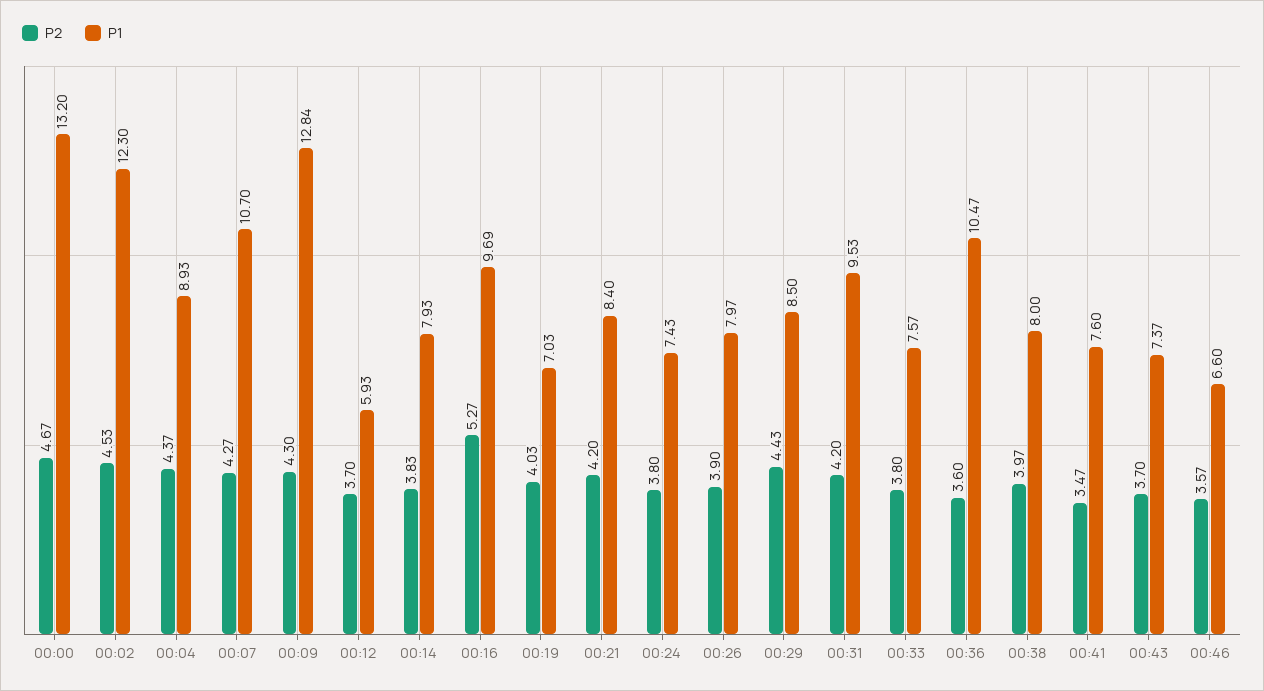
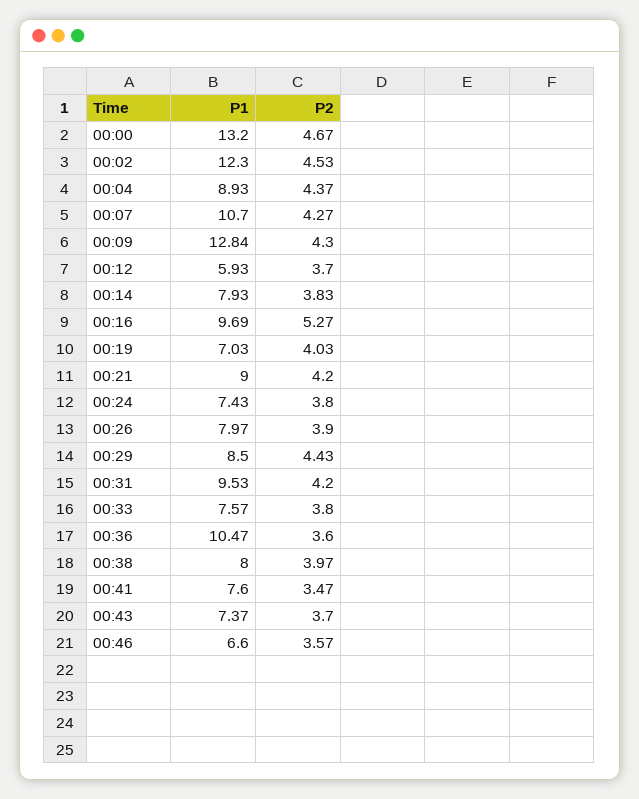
  {
    "P2": {
      "00:00": 4.67,
      "00:02": 4.53,
      "00:04": 4.37,
      "00:07": 4.27,
      "00:09": 4.3,
      "00:12": 3.7,
      "00:14": 3.83,
      "00:16": 5.27,
      "00:19": 4.03,
      "00:21": 4.2,
      "00:24": 3.8,
      "00:26": 3.9,
      "00:29": 4.43,
      "00:31": 4.2,
      "00:33": 3.8,
      "00:36": 3.6,
      "00:38": 3.97,
      "00:41": 3.47,
      "00:43": 3.7,
      "00:46": 3.57
    },
    "P1": {
      "00:00": 13.2,
      "00:02": 12.3,
      "00:04": 8.93,
      "00:07": 10.7,
      "00:09": 12.84,
      "00:12": 5.93,
      "00:14": 7.93,
      "00:16": 9.69,
      "00:19": 7.03,
-     "00:21": 8.4,
+     "00:21": 9,
      "00:24": 7.43,
      "00:26": 7.97,
      "00:29": 8.5,
      "00:31": 9.53,
      "00:33": 7.57,
      "00:36": 10.47,
      "00:38": 8,
      "00:41": 7.6,
      "00:43": 7.37,
      "00:46": 6.6
    }
  }

